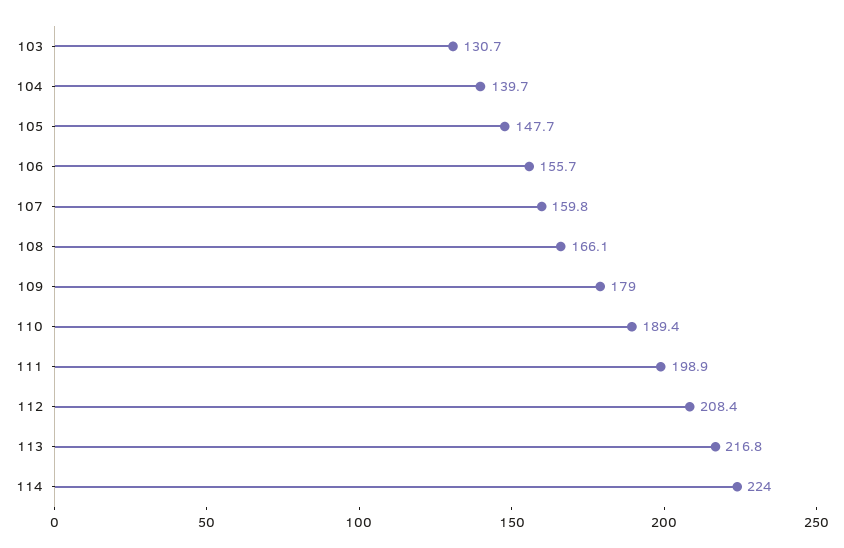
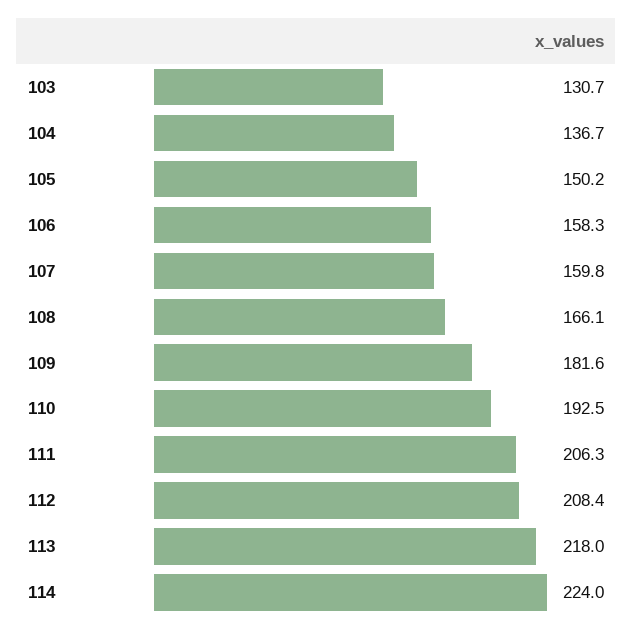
  {
    "103": 130.7,
-   "104": 139.7,
+   "104": 136.7,
-   "105": 147.7,
+   "105": 150.2,
-   "106": 155.7,
+   "106": 158.3,
    "107": 159.8,
    "108": 166.1,
-   "109": 179,
+   "109": 181.6,
-   "110": 189.4,
+   "110": 192.5,
-   "111": 198.9,
+   "111": 206.3,
    "112": 208.4,
-   "113": 216.8,
+   "113": 218,
    "114": 224
  }

